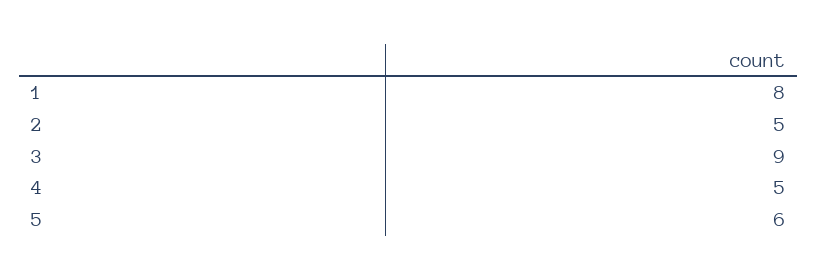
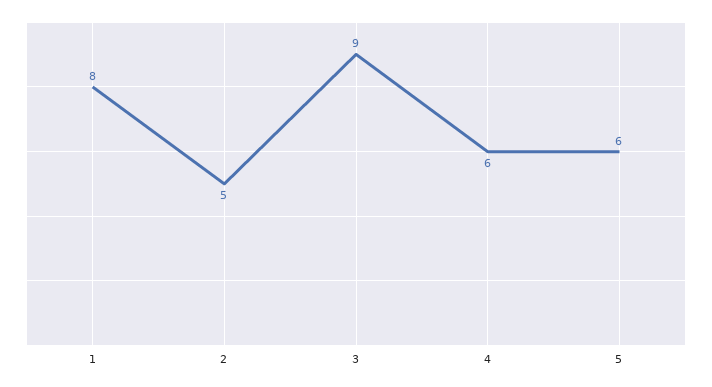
  {
    "1": 8,
    "2": 5,
    "3": 9,
-   "4": 5,
+   "4": 6,
    "5": 6
  }

